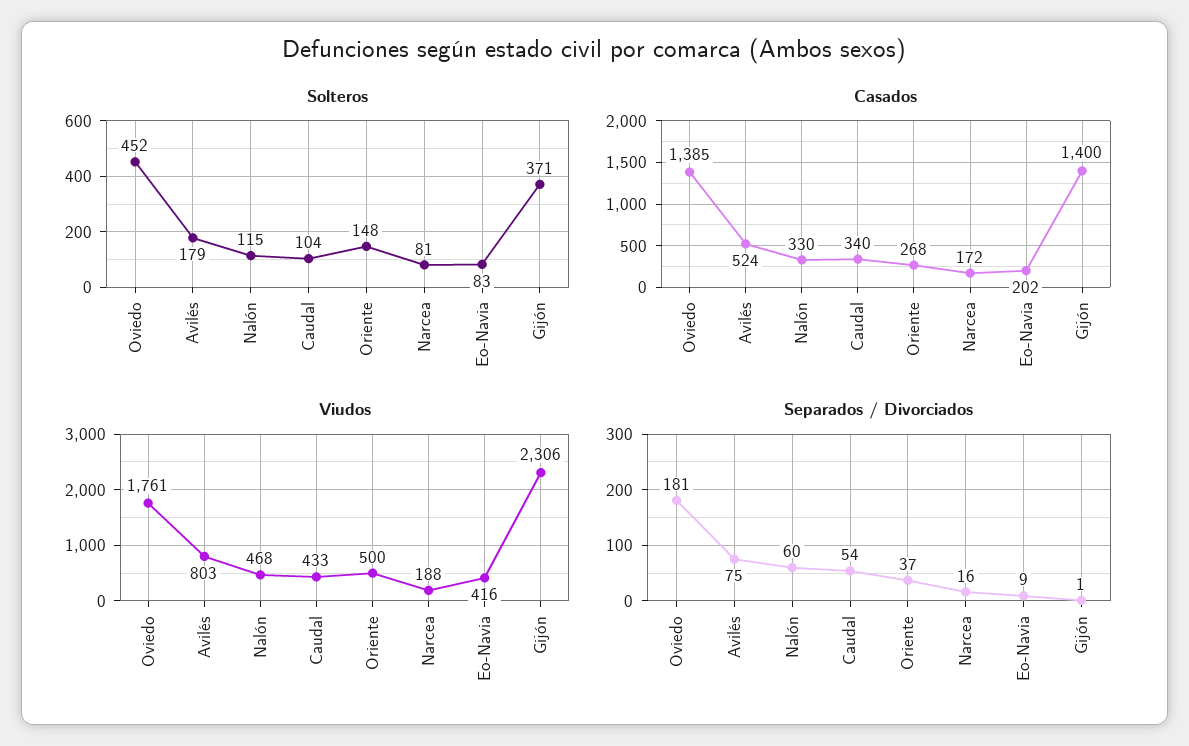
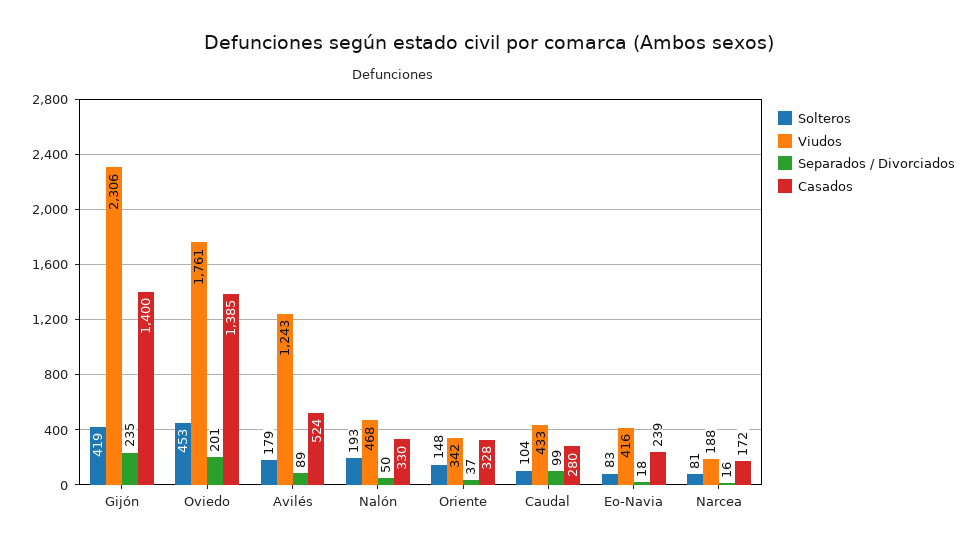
  {
    "Solteros": {
-     "Oviedo": 452,
+     "Oviedo": 453,
      "Avilés": 179,
-     "Nalón": 115,
+     "Nalón": 193,
      "Caudal": 104,
      "Oriente": 148,
      "Narcea": 81,
      "Eo-Navia": 83,
-     "Gijón": 371
+     "Gijón": 419
    },
    "Casados": {
      "Oviedo": 1385,
      "Avilés": 524,
      "Nalón": 330,
-     "Caudal": 340,
+     "Caudal": 280,
-     "Oriente": 268,
+     "Oriente": 328,
      "Narcea": 172,
-     "Eo-Navia": 202,
+     "Eo-Navia": 239,
      "Gijón": 1400
    },
    "Viudos": {
      "Oviedo": 1761,
-     "Avilés": 803,
+     "Avilés": 1243,
      "Nalón": 468,
      "Caudal": 433,
-     "Oriente": 500,
+     "Oriente": 342,
      "Narcea": 188,
      "Eo-Navia": 416,
      "Gijón": 2306
    },
    "Separados / Divorciados": {
-     "Oviedo": 181,
+     "Oviedo": 201,
-     "Avilés": 75,
+     "Avilés": 89,
-     "Nalón": 60,
+     "Nalón": 50,
-     "Caudal": 54,
+     "Caudal": 99,
      "Oriente": 37,
      "Narcea": 16,
-     "Eo-Navia": 9,
+     "Eo-Navia": 18,
-     "Gijón": 1
+     "Gijón": 235
    }
  }

